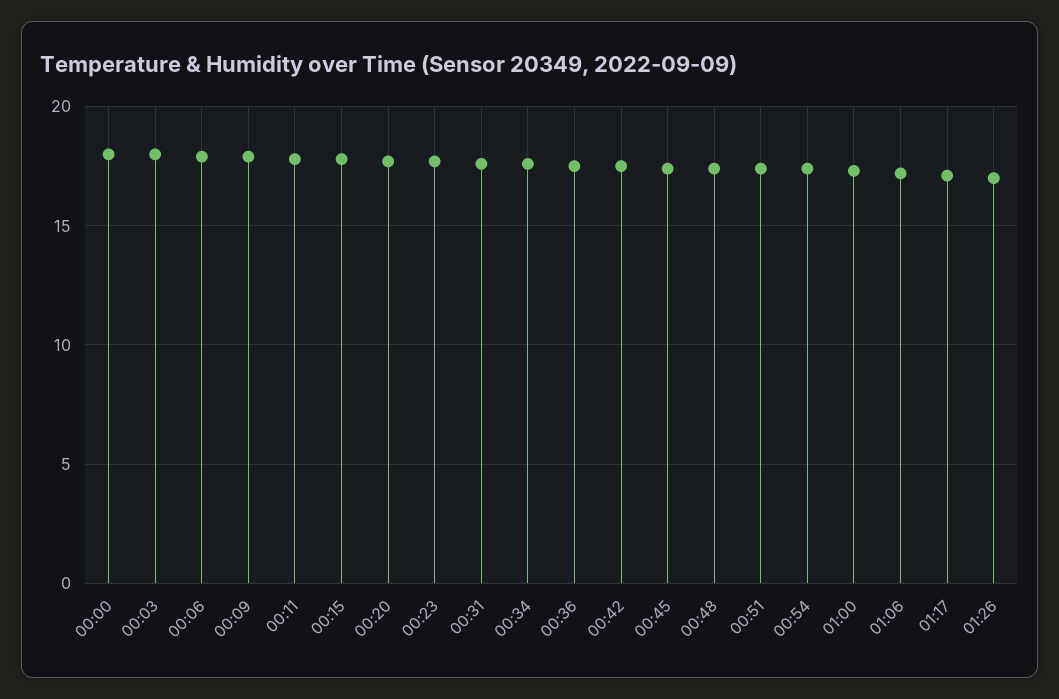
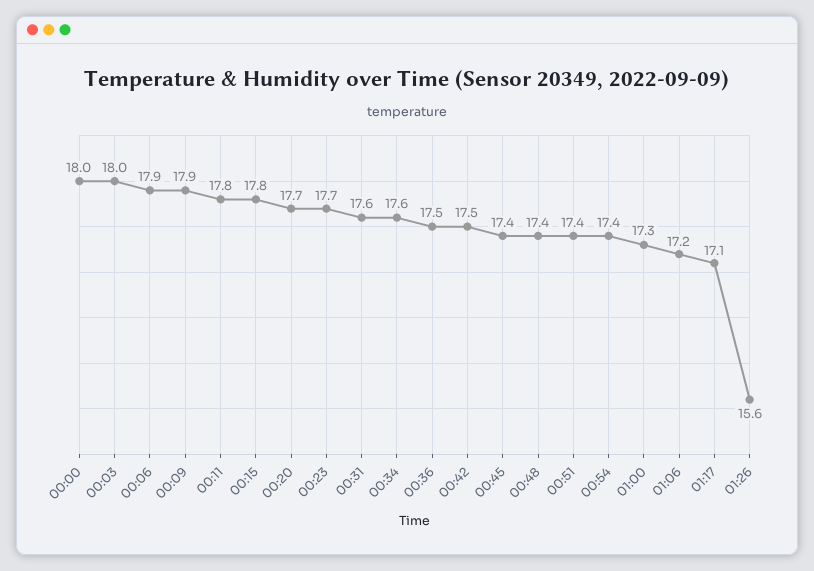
  {
    "00:00": 18,
    "00:03": 18,
    "00:06": 17.9,
    "00:09": 17.9,
    "00:11": 17.8,
    "00:15": 17.8,
    "00:20": 17.7,
    "00:23": 17.7,
    "00:31": 17.6,
    "00:34": 17.6,
    "00:36": 17.5,
    "00:42": 17.5,
    "00:45": 17.4,
    "00:48": 17.4,
    "00:51": 17.4,
    "00:54": 17.4,
    "01:00": 17.3,
    "01:06": 17.2,
    "01:17": 17.1,
-   "01:26": 17
+   "01:26": 15.6
  }

